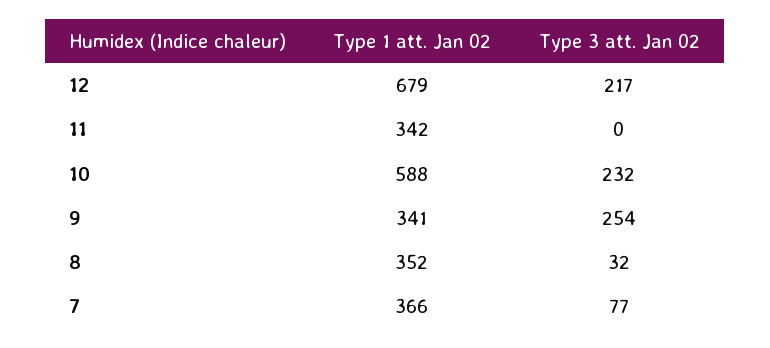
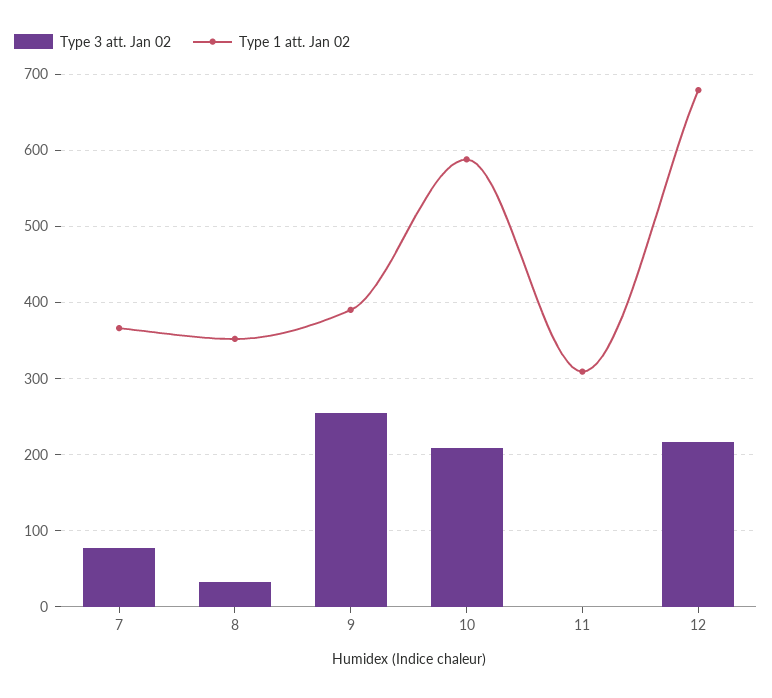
  {
    "Type 1 att. Jan 02": {
      "12": 679,
-     "11": 342,
+     "11": 310,
      "10": 588,
-     "9": 341,
+     "9": 390,
      "8": 352,
      "7": 366
    },
    "Type 3 att. Jan 02": {
      "12": 217,
      "11": 0,
-     "10": 232,
+     "10": 210,
      "9": 254,
      "8": 32,
      "7": 77
    }
  }

